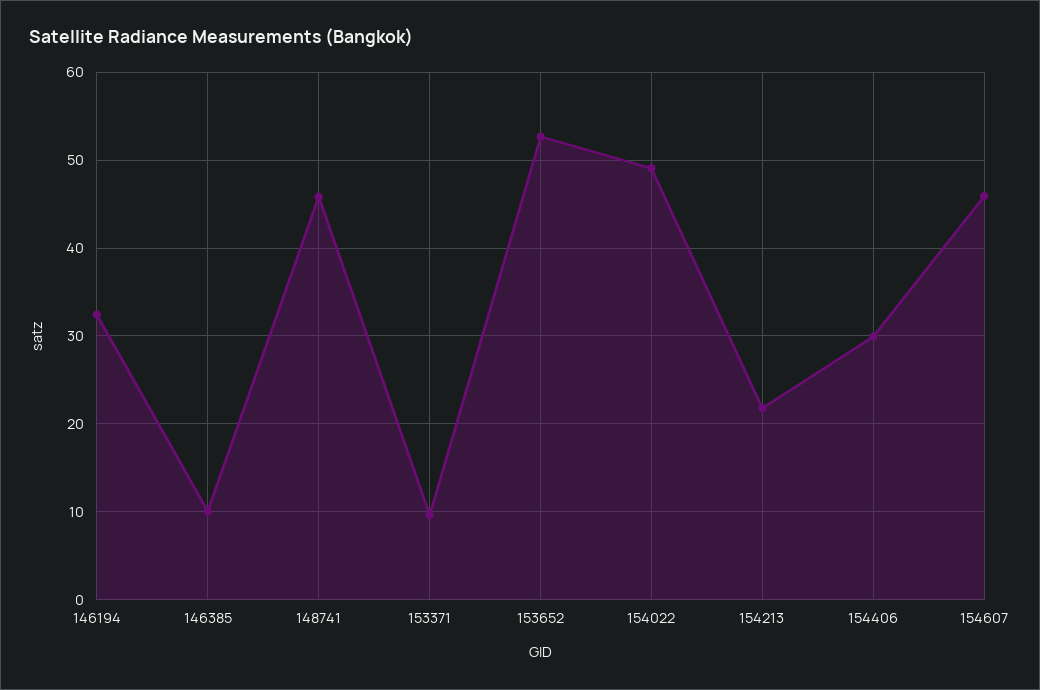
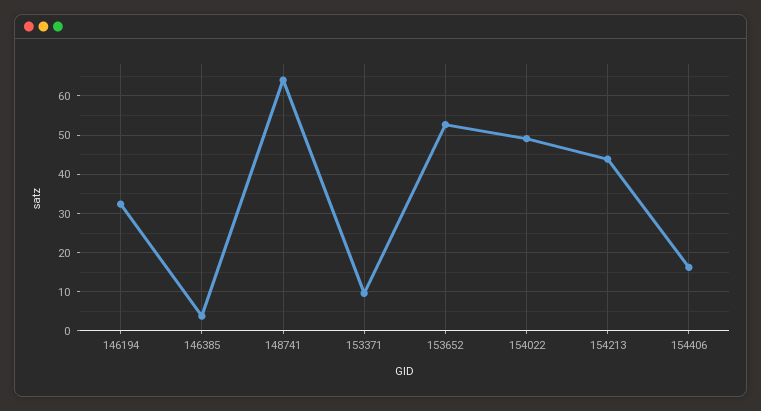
  {
    "146194": 32,
-   "146385": 10,
+   "146385": 4,
-   "148741": 46,
+   "148741": 64,
    "153371": 10,
    "153652": 53,
    "154022": 49,
-   "154213": 22,
+   "154213": 44,
-   "154406": 30,
+   "154406": 16
-   "154607": 46
  }

